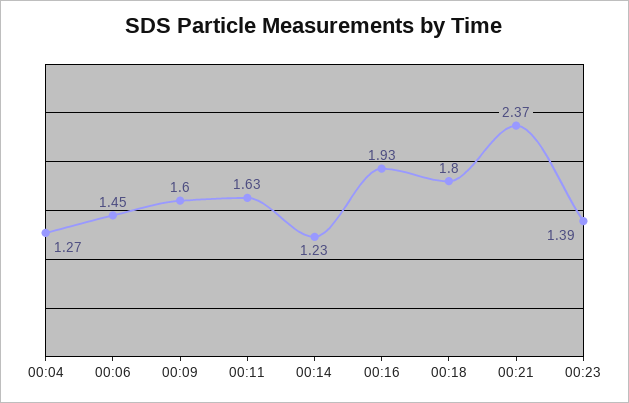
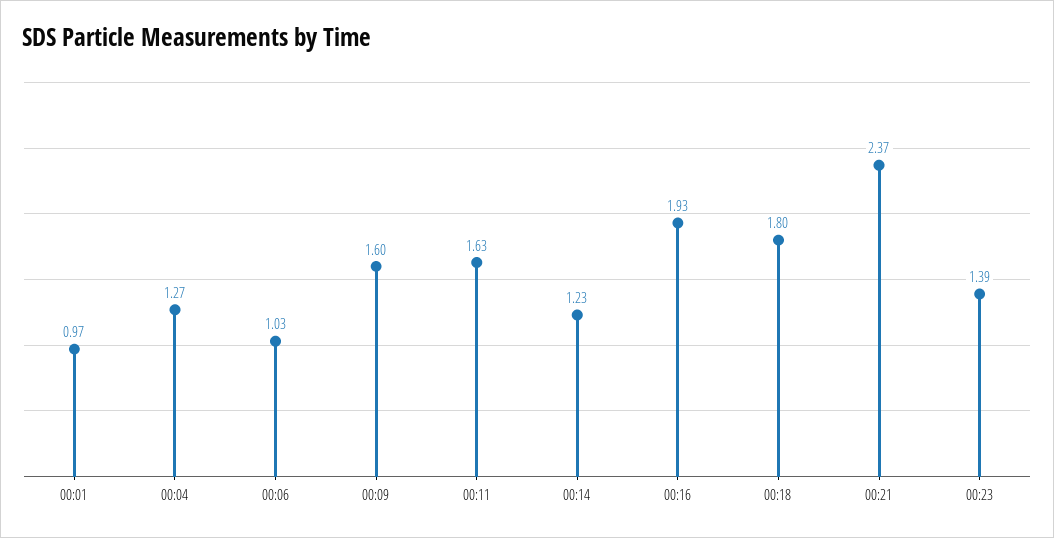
  {
    "00:04": 1.27,
-   "00:06": 1.45,
+   "00:06": 1.03,
    "00:09": 1.6,
    "00:11": 1.63,
    "00:14": 1.23,
    "00:16": 1.93,
    "00:18": 1.8,
    "00:21": 2.37,
-   "00:23": 1.39
+   "00:23": 1.39,
+   "00:01": 0.97
  }

